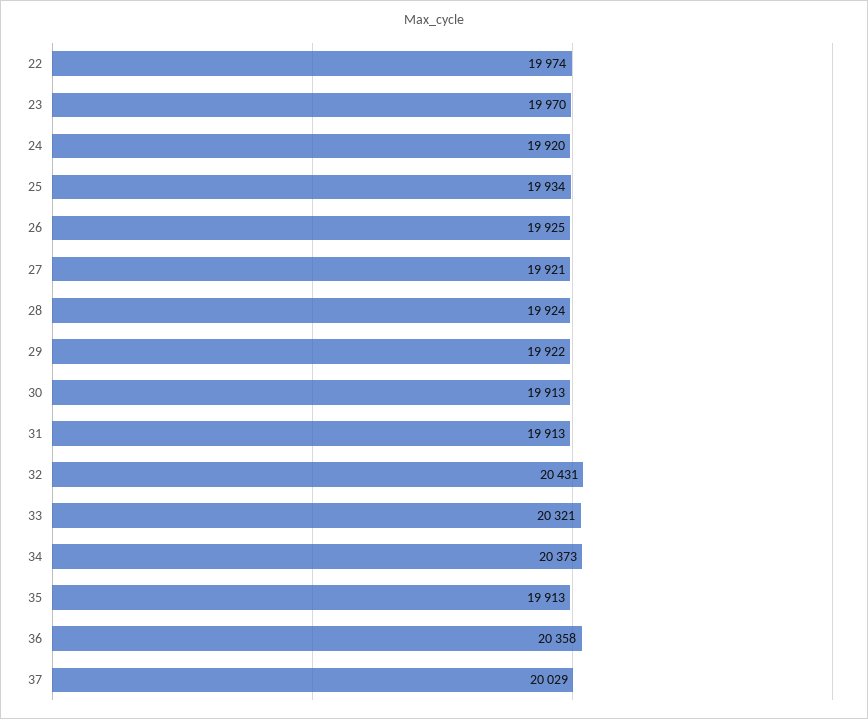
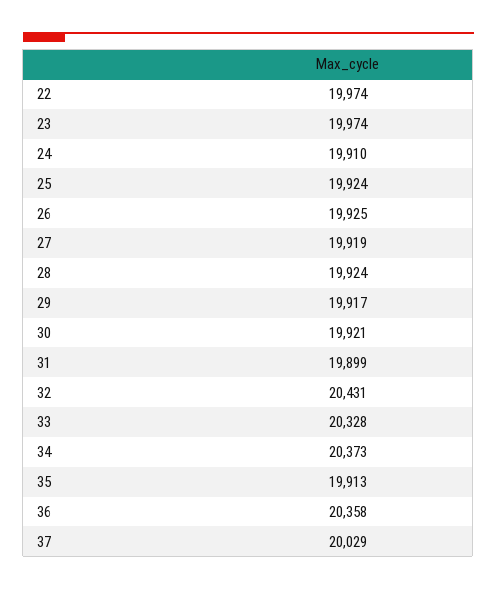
  {
    "22": 19974,
-   "23": 19970,
+   "23": 19974,
-   "24": 19920,
+   "24": 19910,
-   "25": 19934,
+   "25": 19924,
    "26": 19925,
-   "27": 19921,
+   "27": 19919,
    "28": 19924,
-   "29": 19922,
+   "29": 19917,
-   "30": 19913,
+   "30": 19921,
-   "31": 19913,
+   "31": 19899,
    "32": 20431,
-   "33": 20321,
+   "33": 20328,
    "34": 20373,
    "35": 19913,
    "36": 20358,
    "37": 20029
  }

